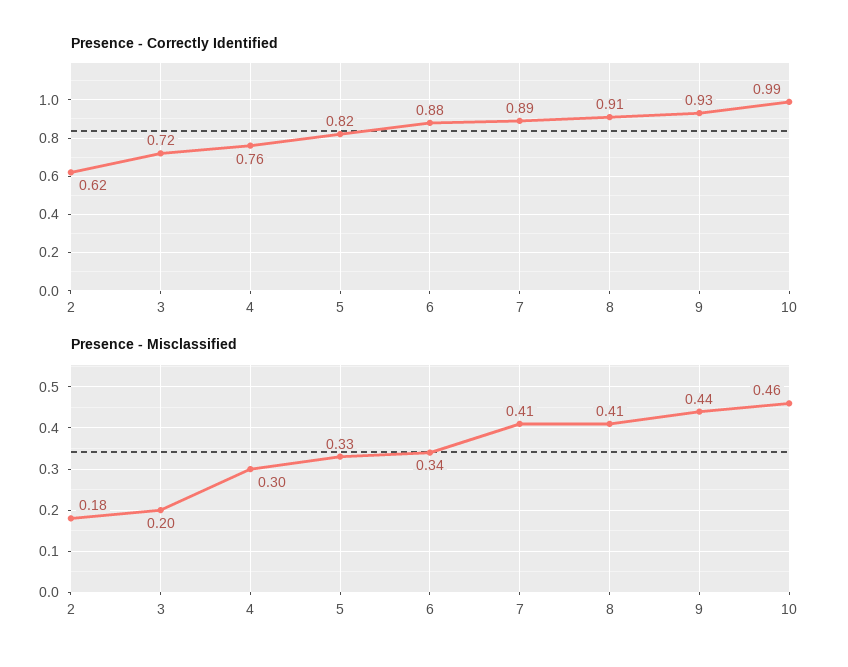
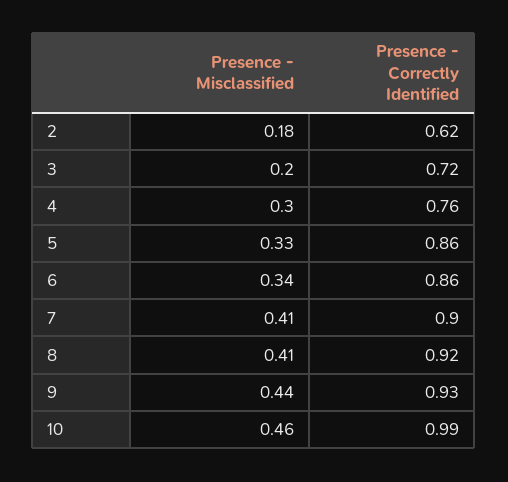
  {
    "Presence - Correctly Identified": {
      "2": 0.62,
      "3": 0.72,
      "4": 0.76,
-     "5": 0.82,
+     "5": 0.86,
-     "6": 0.88,
+     "6": 0.86,
-     "7": 0.89,
+     "7": 0.9,
-     "8": 0.91,
+     "8": 0.92,
      "9": 0.93,
      "10": 0.99
    },
    "Presence - Misclassified": {
      "2": 0.18,
      "3": 0.2,
      "4": 0.3,
      "5": 0.33,
      "6": 0.34,
      "7": 0.41,
      "8": 0.41,
      "9": 0.44,
      "10": 0.46
    }
  }

